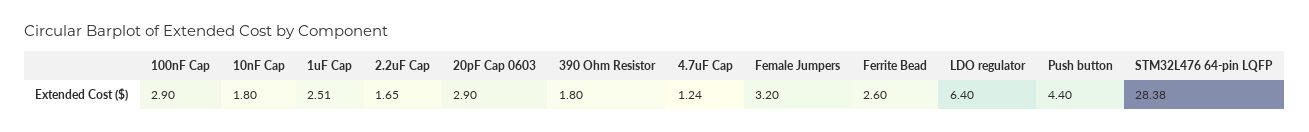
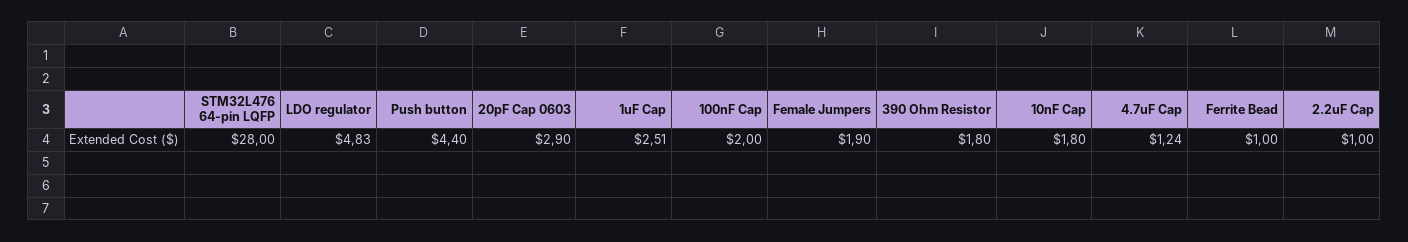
  {
-   "100nF Cap": 2.9,
+   "100nF Cap": 2,
    "10nF Cap": 1.8,
    "1uF Cap": 2.51,
-   "2.2uF Cap": 1.65,
+   "2.2uF Cap": 1,
    "20pF Cap 0603": 2.9,
    "390 Ohm Resistor": 1.8,
    "4.7uF Cap": 1.24,
-   "Female Jumpers": 3.2,
+   "Female Jumpers": 1.9,
-   "Ferrite Bead": 2.6,
+   "Ferrite Bead": 1,
-   "LDO regulator": 6.4,
+   "LDO regulator": 4.83,
    "Push button": 4.4,
-   "STM32L476 64-pin LQFP": 28.38
+   "STM32L476 64-pin LQFP": 28
  }

